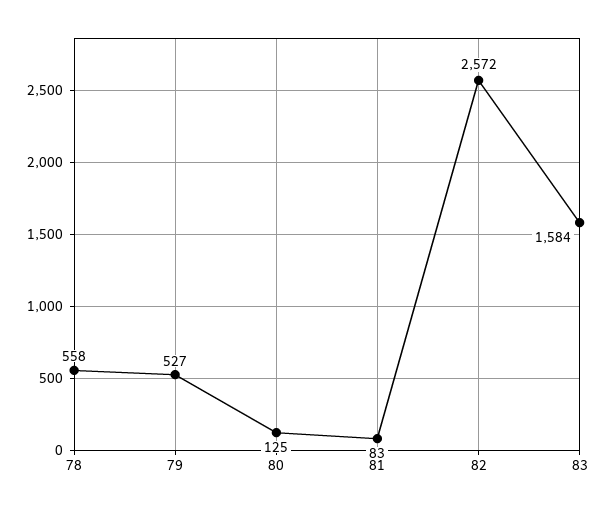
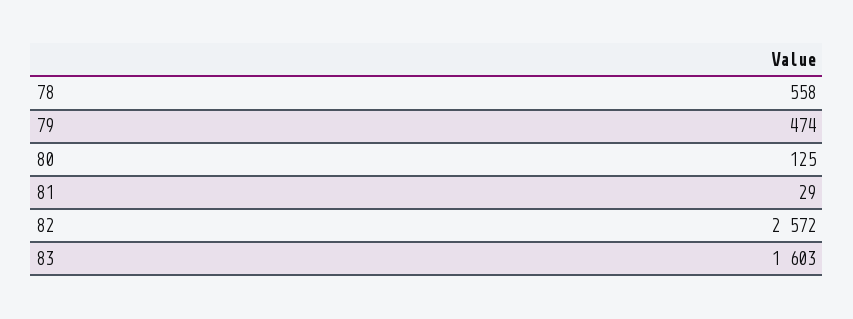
  {
    "78": 558,
-   "79": 527,
+   "79": 474,
    "80": 125,
-   "81": 83,
+   "81": 29,
    "82": 2572,
-   "83": 1584
+   "83": 1603
  }

